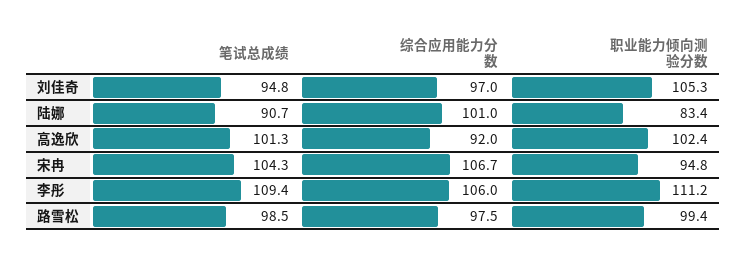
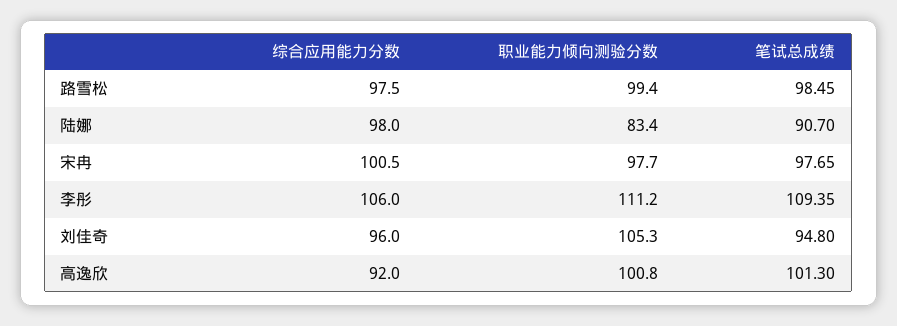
  {
    "笔试总成绩": {
      "刘佳奇": 94.8,
      "陆娜": 90.7,
      "高逸欣": 101.3,
-     "宋冉": 104.3,
+     "宋冉": 97.65,
      "李彤": 109.35,
      "路雪松": 98.45
    },
    "综合应用能力分数": {
-     "刘佳奇": 97,
+     "刘佳奇": 96,
-     "陆娜": 101,
+     "陆娜": 98,
      "高逸欣": 92,
-     "宋冉": 106.7,
+     "宋冉": 100.5,
      "李彤": 106,
      "路雪松": 97.5
    },
    "职业能力倾向测验分数": {
      "刘佳奇": 105.3,
      "陆娜": 83.4,
-     "高逸欣": 102.4,
+     "高逸欣": 100.8,
-     "宋冉": 94.8,
+     "宋冉": 97.7,
      "李彤": 111.2,
      "路雪松": 99.4
    }
  }

